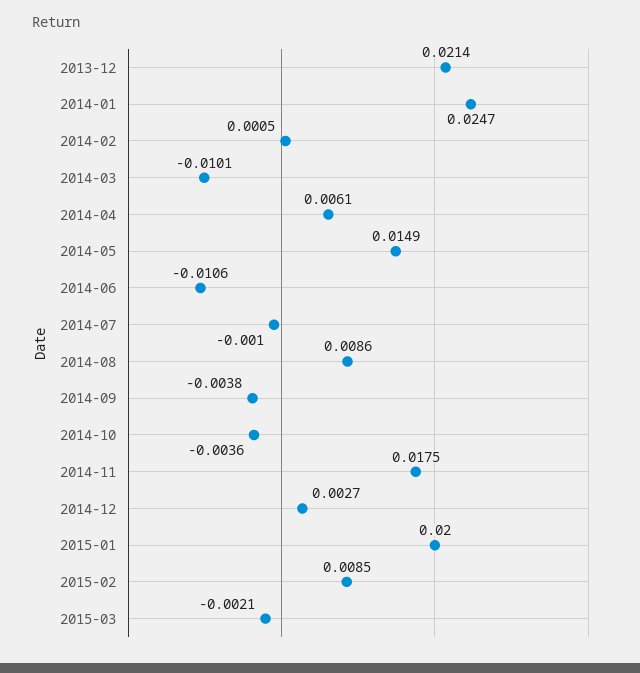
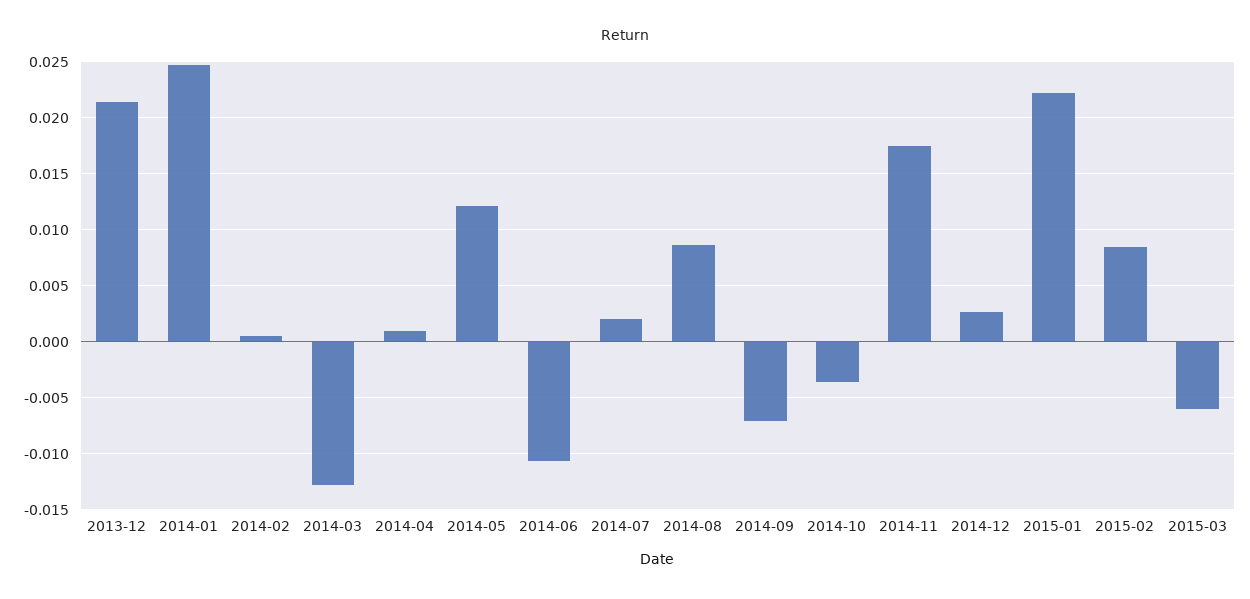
  {
    "2013-12": 0.0214,
    "2014-01": 0.0247,
    "2014-02": 0.0005,
-   "2014-03": -0.0101,
+   "2014-03": -0.013,
-   "2014-04": 0.0061,
+   "2014-04": 0.001,
-   "2014-05": 0.0149,
+   "2014-05": 0.012,
    "2014-06": -0.0106,
-   "2014-07": -0.001,
+   "2014-07": 0.002,
    "2014-08": 0.0086,
-   "2014-09": -0.0038,
+   "2014-09": -0.007,
    "2014-10": -0.0036,
    "2014-11": 0.0175,
    "2014-12": 0.0027,
-   "2015-01": 0.02,
+   "2015-01": 0.022,
    "2015-02": 0.0085,
-   "2015-03": -0.0021
+   "2015-03": -0.006
  }

